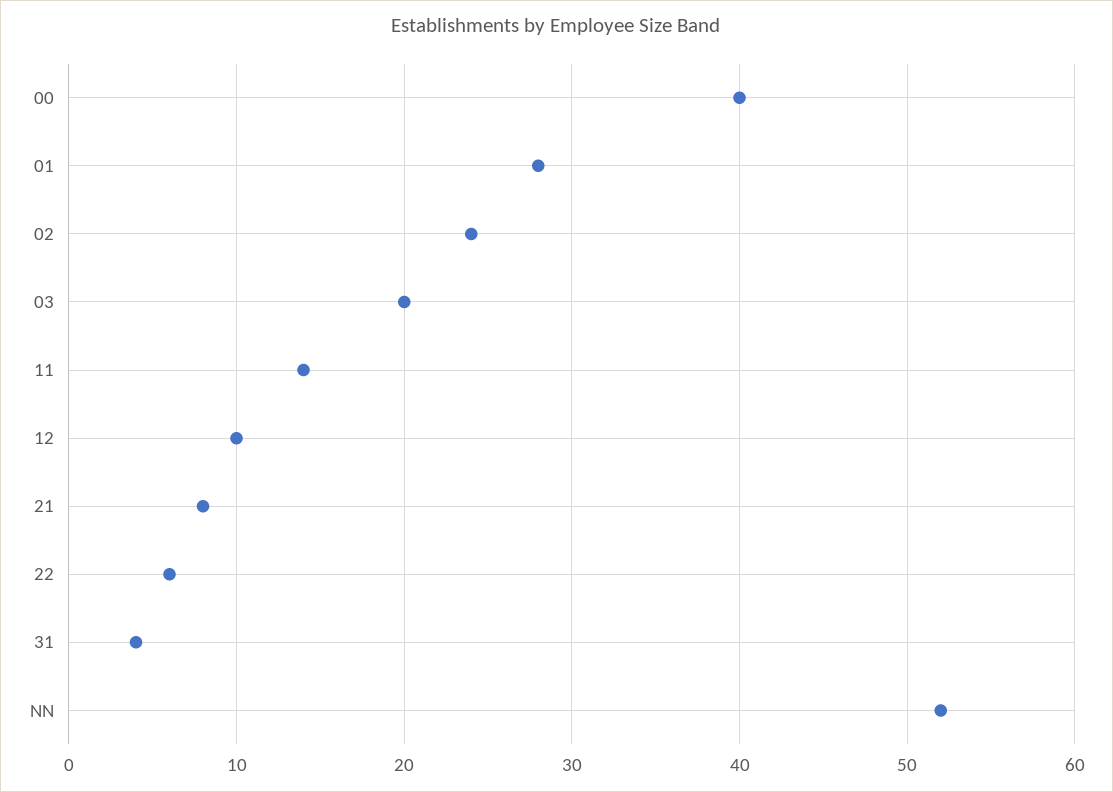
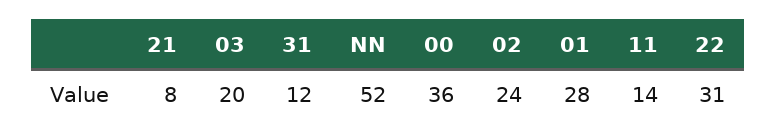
  {
-   "00": 40,
+   "00": 36,
    "01": 28,
    "02": 24,
    "03": 20,
    "11": 14,
-   "12": 10,
    "21": 8,
-   "22": 6,
+   "22": 31,
-   "31": 4,
+   "31": 12,
    "NN": 52
  }

